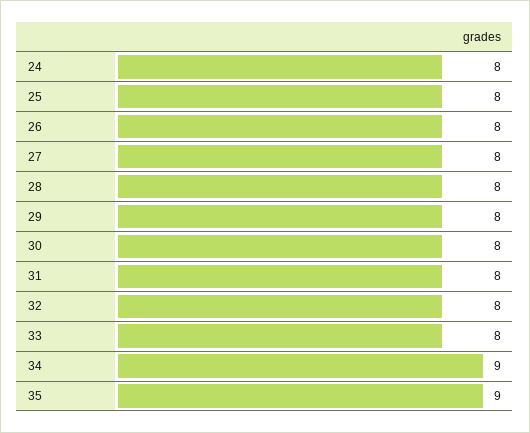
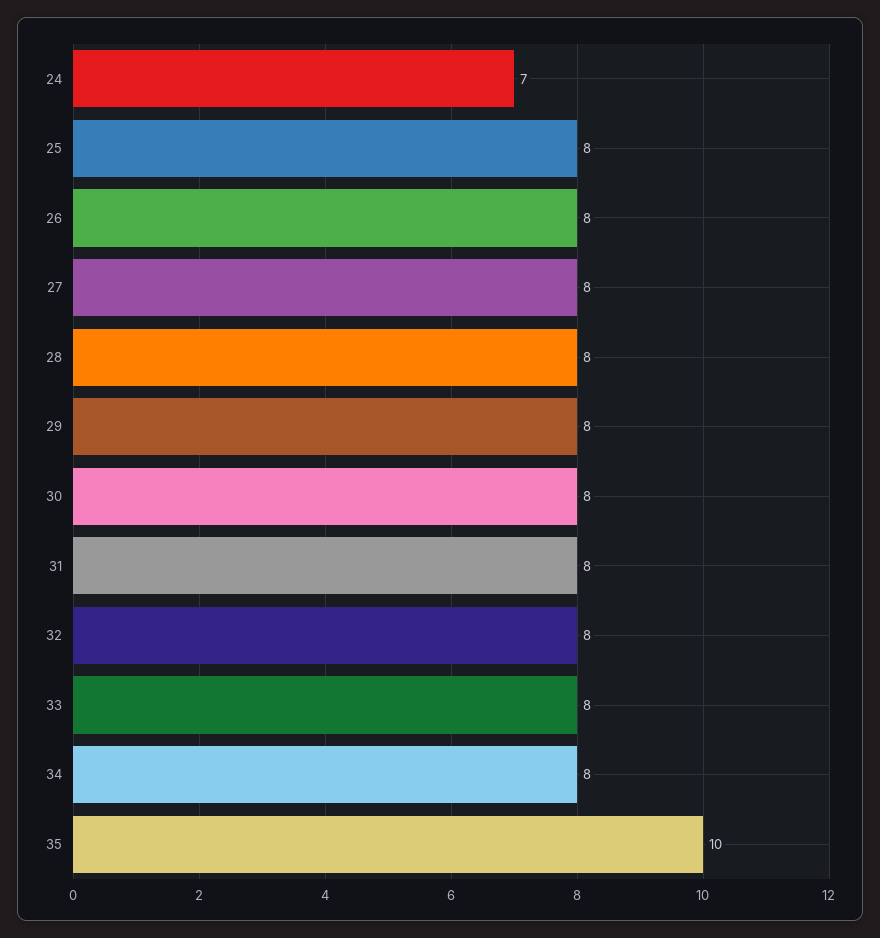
  {
-   "24": 8,
+   "24": 7,
    "25": 8,
    "26": 8,
    "27": 8,
    "28": 8,
    "29": 8,
    "30": 8,
    "31": 8,
    "32": 8,
    "33": 8,
-   "34": 9,
+   "34": 8,
-   "35": 9
+   "35": 10
  }

